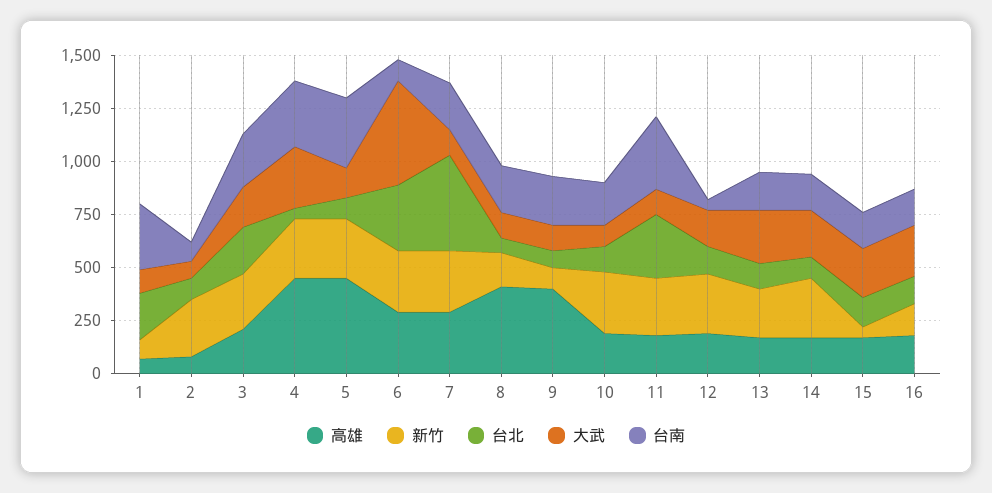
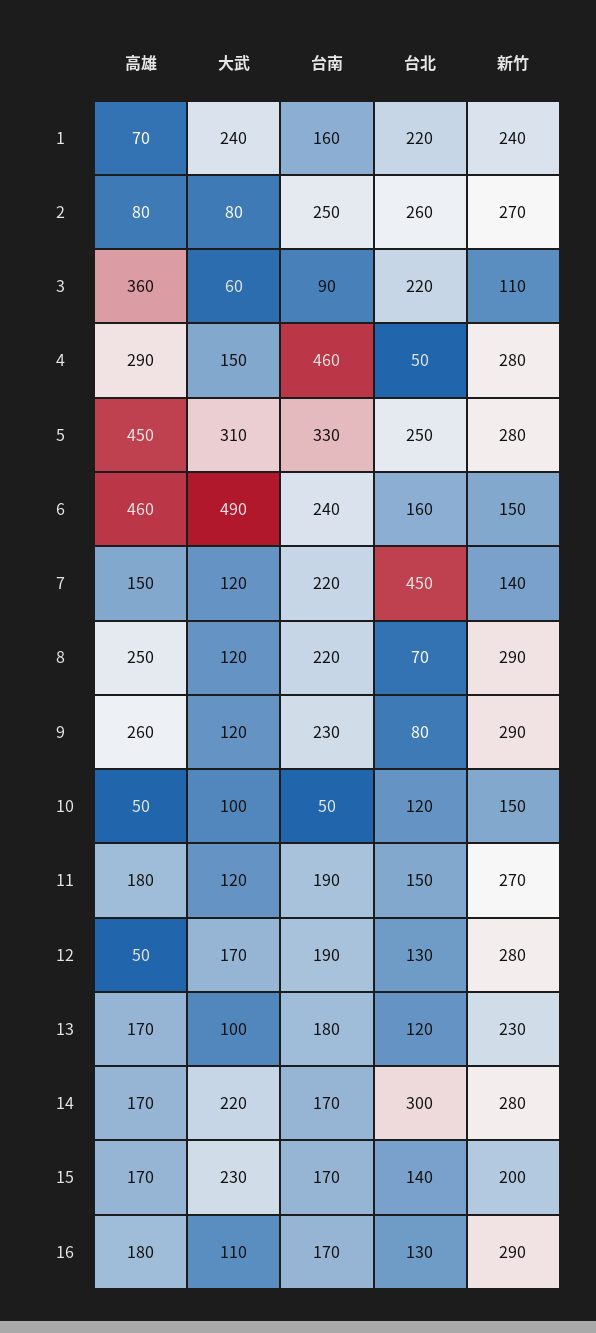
  {
    "高雄": {
      "1": 70,
      "2": 80,
-     "3": 200,
+     "3": 360,
-     "4": 450,
+     "4": 290,
      "5": 450,
-     "6": 300,
+     "6": 460,
-     "7": 300,
+     "7": 150,
-     "8": 400,
+     "8": 250,
-     "9": 400,
+     "9": 260,
-     "10": 200,
+     "10": 50,
      "11": 180,
-     "12": 200,
+     "12": 50,
      "13": 170,
      "14": 170,
      "15": 170,
      "16": 180
    },
    "新竹": {
-     "1": 100,
+     "1": 240,
      "2": 270,
-     "3": 250,
+     "3": 110,
      "4": 280,
      "5": 280,
-     "6": 300,
+     "6": 150,
-     "7": 300,
+     "7": 140,
-     "8": 150,
+     "8": 290,
-     "9": 100,
+     "9": 290,
-     "10": 300,
+     "10": 150,
      "11": 270,
      "12": 280,
      "13": 230,
      "14": 280,
-     "15": 50,
+     "15": 200,
-     "16": 150
+     "16": 290
    },
    "台北": {
      "1": 220,
-     "2": 100,
+     "2": 260,
      "3": 220,
      "4": 50,
-     "5": 100,
+     "5": 250,
-     "6": 300,
+     "6": 160,
      "7": 450,
      "8": 70,
      "9": 80,
      "10": 120,
-     "11": 300,
+     "11": 150,
      "12": 130,
      "13": 120,
-     "14": 100,
+     "14": 300,
      "15": 140,
      "16": 130
    },
    "大武": {
-     "1": 100,
+     "1": 240,
      "2": 80,
-     "3": 200,
+     "3": 60,
-     "4": 300,
+     "4": 150,
-     "5": 150,
+     "5": 310,
      "6": 490,
      "7": 120,
      "8": 120,
      "9": 120,
      "10": 100,
      "11": 120,
      "12": 170,
-     "13": 250,
+     "13": 100,
      "14": 220,
      "15": 230,
-     "16": 250
+     "16": 110
    },
    "台南": {
-     "1": 300,
+     "1": 160,
-     "2": 100,
+     "2": 250,
-     "3": 250,
+     "3": 90,
-     "4": 300,
+     "4": 460,
      "5": 330,
-     "6": 100,
+     "6": 240,
      "7": 220,
      "8": 220,
      "9": 230,
-     "10": 200,
+     "10": 50,
-     "11": 350,
+     "11": 190,
-     "12": 50,
+     "12": 190,
      "13": 180,
      "14": 170,
      "15": 170,
      "16": 170
    }
  }

